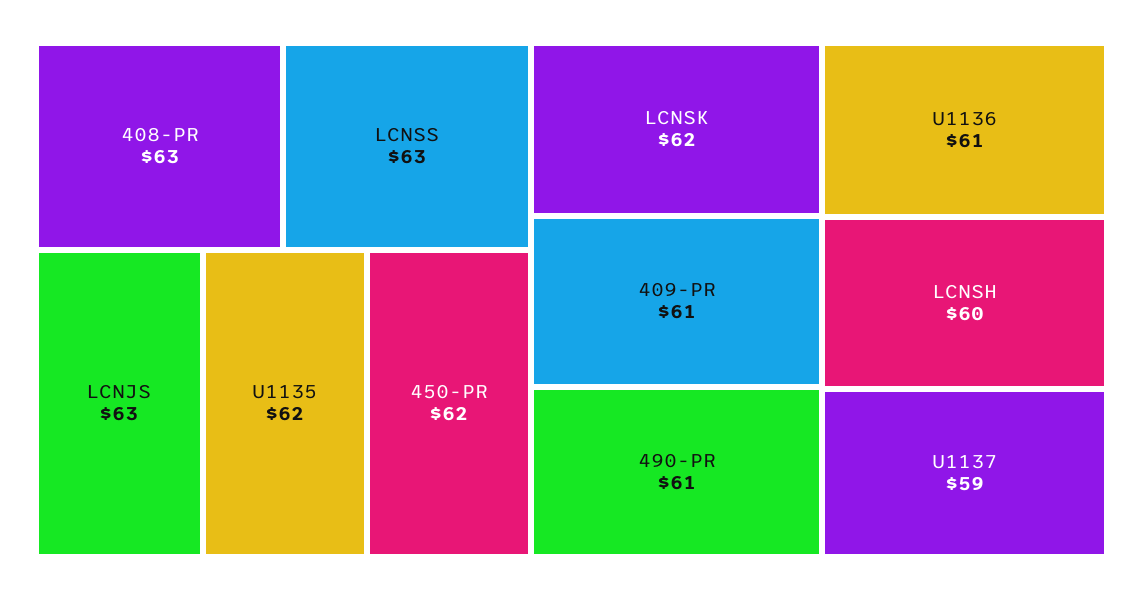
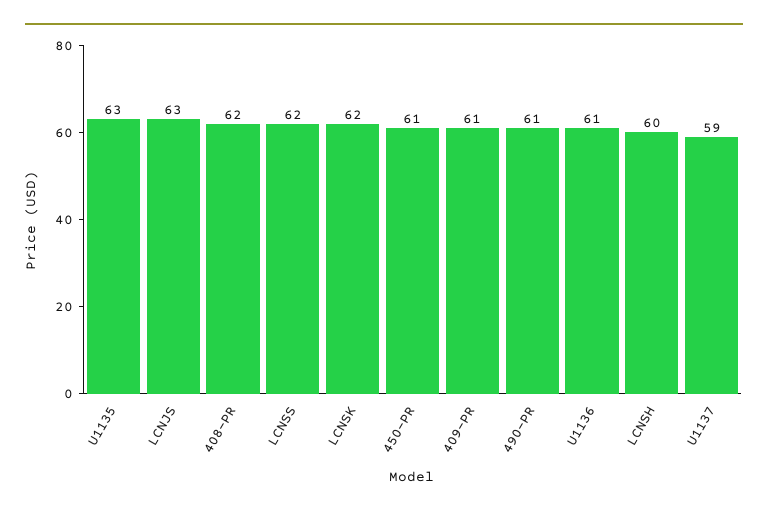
  {
-   "408-PR": 63,
+   "408-PR": 62,
-   "LCNSS": 63,
+   "LCNSS": 62,
    "LCNJS": 63,
-   "U1135": 62,
+   "U1135": 63,
-   "450-PR": 62,
+   "450-PR": 61,
    "LCNSK": 62,
    "409-PR": 61,
    "490-PR": 61,
    "U1136": 61,
    "LCNSH": 60,
    "U1137": 59
  }

